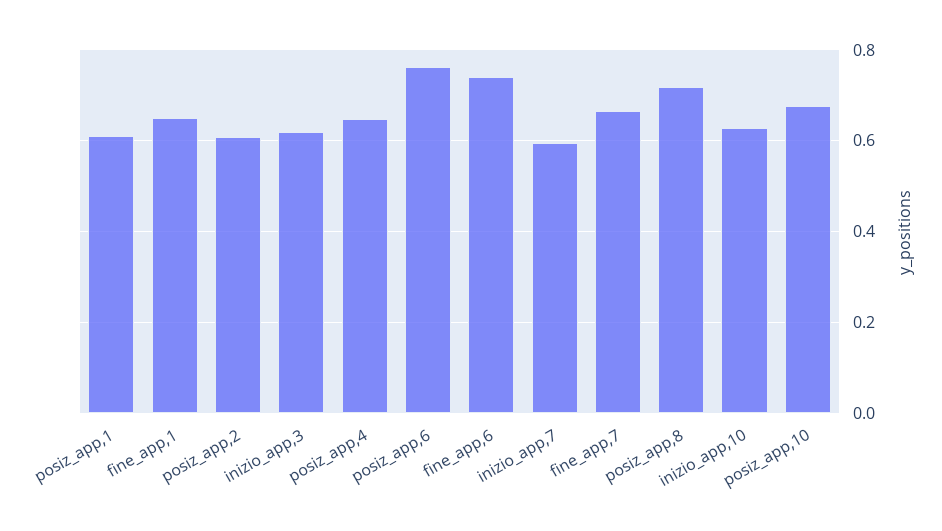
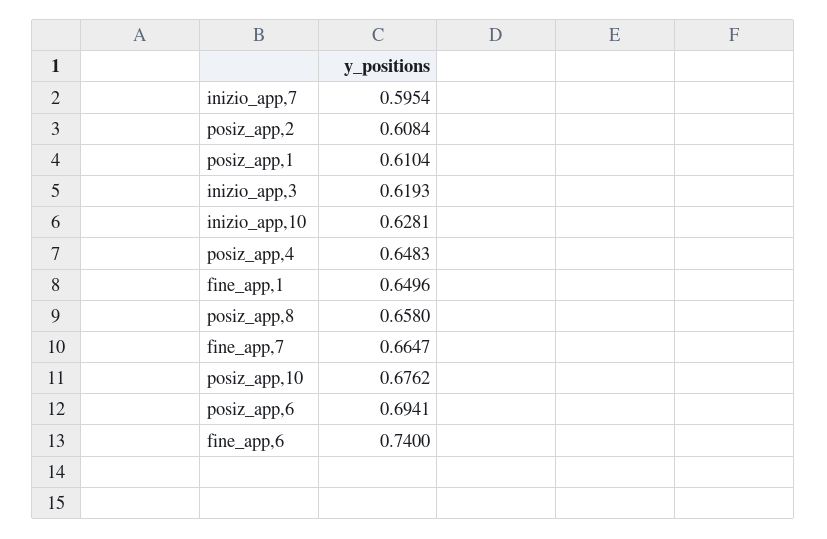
  {
    "posiz_app,1": 0.6104,
    "fine_app,1": 0.6496,
    "posiz_app,2": 0.6084,
    "inizio_app,3": 0.6193,
    "posiz_app,4": 0.6483,
-   "posiz_app,6": 0.76,
+   "posiz_app,6": 0.6941,
    "fine_app,6": 0.74,
    "inizio_app,7": 0.5954,
    "fine_app,7": 0.6647,
-   "posiz_app,8": 0.72,
+   "posiz_app,8": 0.658,
    "inizio_app,10": 0.6281,
    "posiz_app,10": 0.6762
  }

